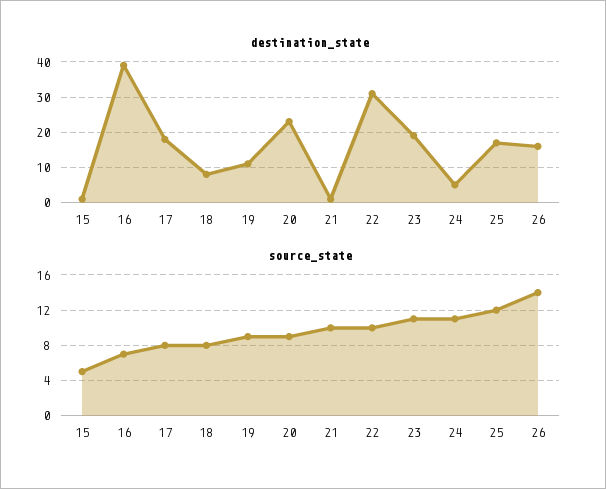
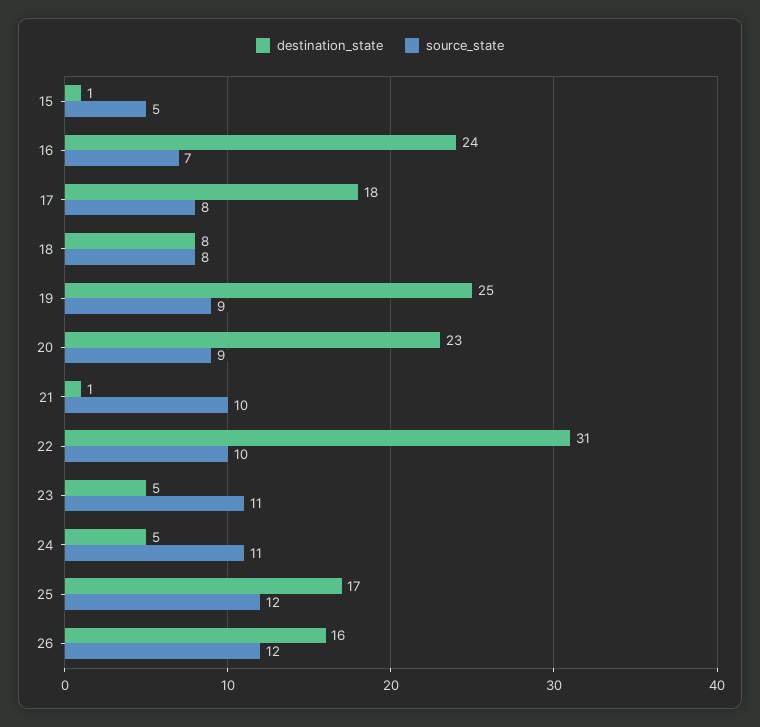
  {
    "destination_state": {
      "15": 1,
-     "16": 40,
+     "16": 24,
      "17": 18,
      "18": 8,
-     "19": 10,
+     "19": 25,
      "20": 23,
      "21": 1,
      "22": 31,
-     "23": 20,
+     "23": 5,
      "24": 5,
      "25": 17,
      "26": 16
    },
    "source_state": {
      "15": 5,
      "16": 7,
      "17": 8,
      "18": 8,
      "19": 9,
      "20": 9,
      "21": 10,
      "22": 10,
      "23": 11,
      "24": 11,
      "25": 12,
-     "26": 14
+     "26": 12
    }
  }

